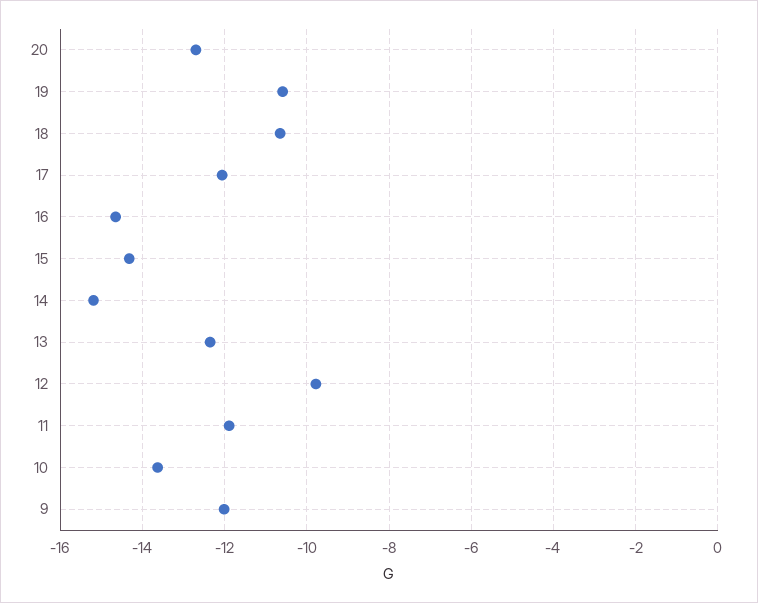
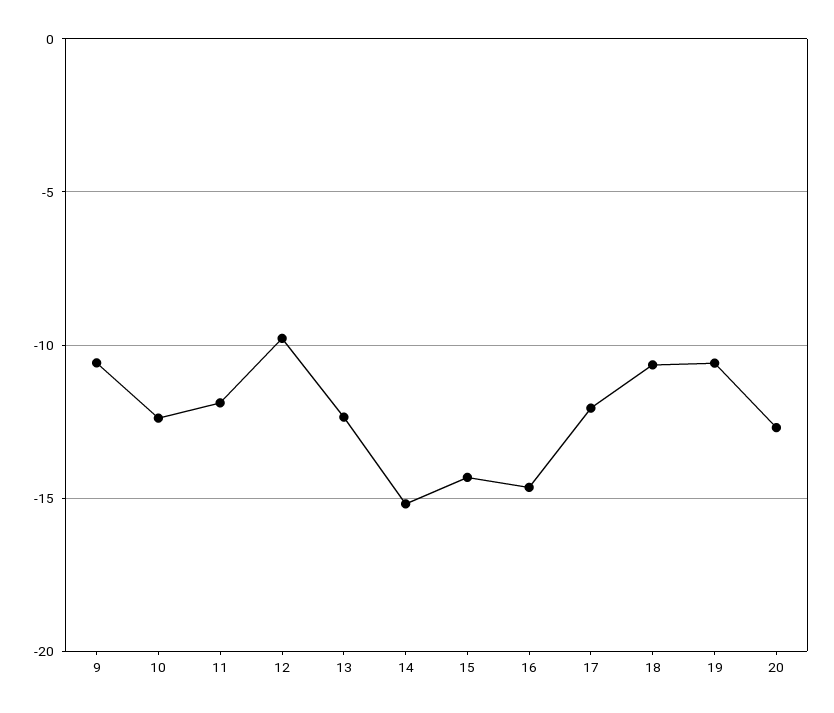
  {
    "20": -12.8,
    "19": -10.6,
    "18": -10.6,
    "17": -12,
    "16": -14.6,
    "15": -14.4,
    "14": -15.2,
    "13": -12.4,
    "12": -9.8,
    "11": -11.8,
-   "10": -13.6,
+   "10": -12.5,
-   "9": -12
+   "9": -10.5
  }

